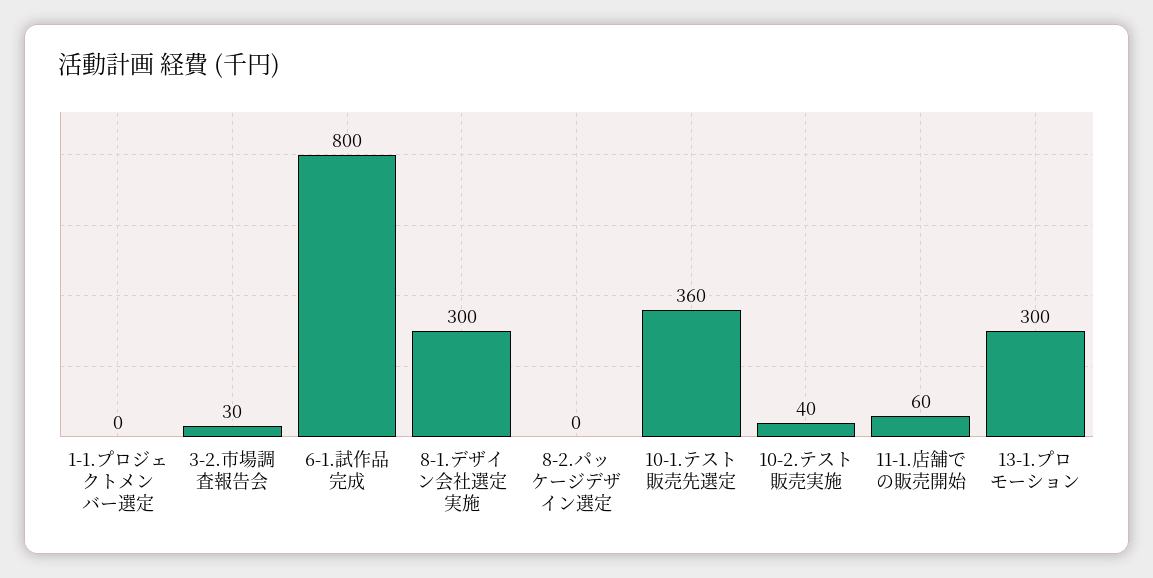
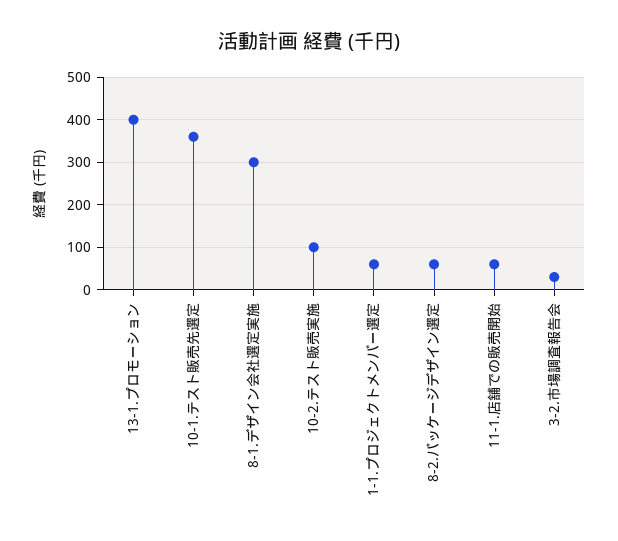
  {
-   "1-1.プロジェクトメンバー選定": 0,
+   "1-1.プロジェクトメンバー選定": 60,
    "3-2.市場調査報告会": 30,
-   "6-1.試作品完成": 800,
    "8-1.デザイン会社選定実施": 300,
-   "8-2.パッケージデザイン選定": 0,
+   "8-2.パッケージデザイン選定": 60,
    "10-1.テスト販売先選定": 360,
-   "10-2.テスト販売実施": 40,
+   "10-2.テスト販売実施": 100,
    "11-1.店舗での販売開始": 60,
-   "13-1.プロモーション": 300
+   "13-1.プロモーション": 400
  }

